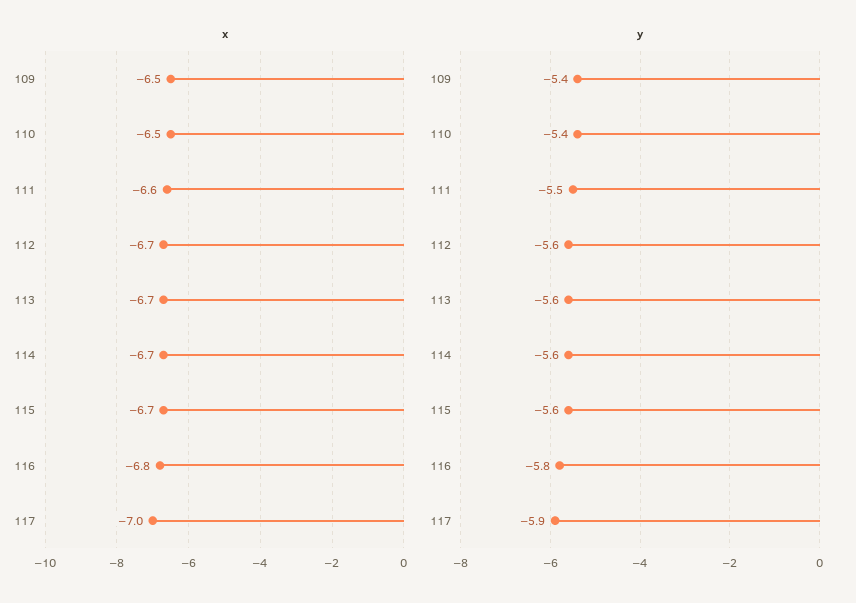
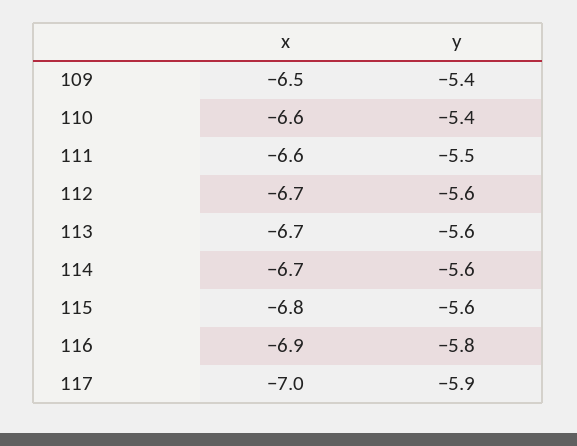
  {
    "x": {
      "109": -6.5,
-     "110": -6.5,
+     "110": -6.6,
      "111": -6.6,
      "112": -6.7,
      "113": -6.7,
      "114": -6.7,
-     "115": -6.7,
+     "115": -6.8,
-     "116": -6.8,
+     "116": -6.9,
      "117": -7
    },
    "y": {
      "109": -5.4,
      "110": -5.4,
      "111": -5.5,
      "112": -5.6,
      "113": -5.6,
      "114": -5.6,
      "115": -5.6,
      "116": -5.8,
      "117": -5.9
    }
  }

